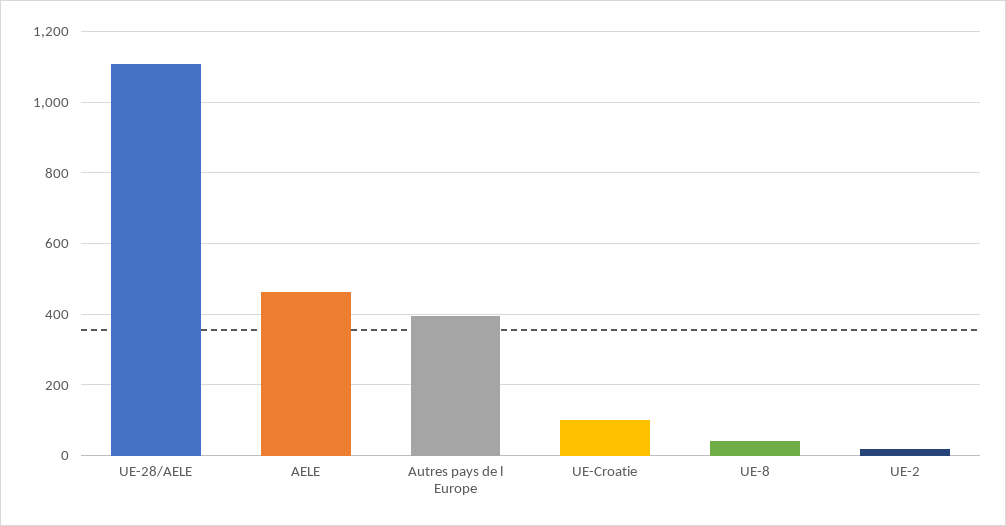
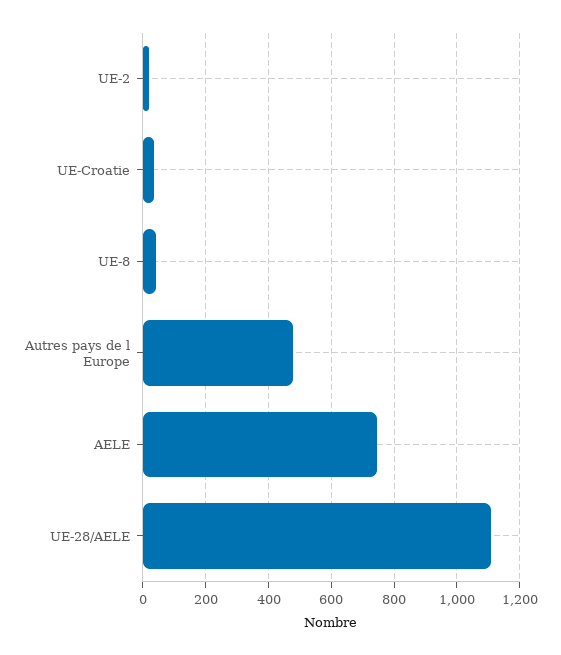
  {
    "UE-28/AELE": 1100,
-   "AELE": 460,
+   "AELE": 740,
-   "Autres pays de l Europe": 400,
+   "Autres pays de l Europe": 480,
-   "UE-Croatie": 100,
+   "UE-Croatie": 40,
    "UE-8": 40,
    "UE-2": 20
  }

